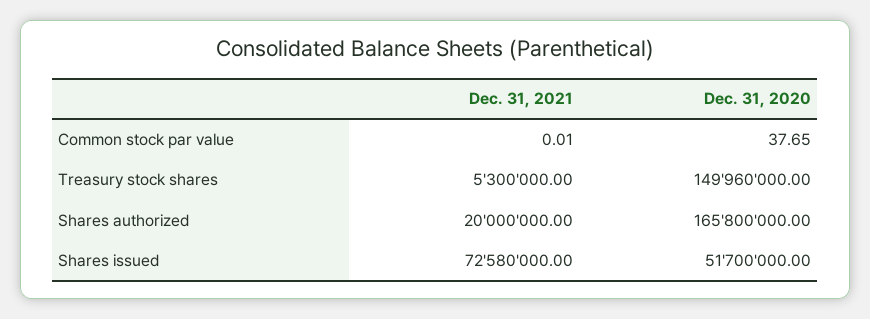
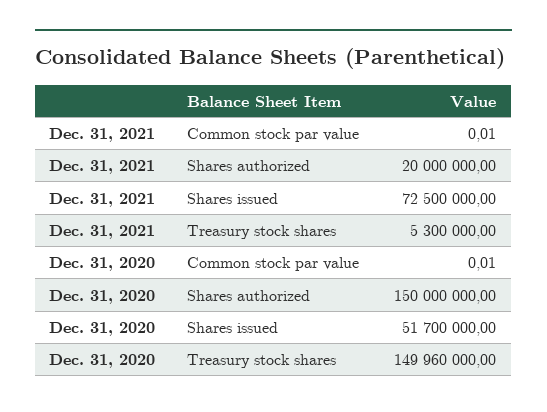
  {
    "Dec. 31, 2021": {
      "Common stock par value": 0.01,
      "Treasury stock shares": 5300000,
      "Shares authorized": 20000000,
-     "Shares issued": 72580000
+     "Shares issued": 72500000
    },
    "Dec. 31, 2020": {
-     "Common stock par value": 37.65,
+     "Common stock par value": 0.01,
      "Treasury stock shares": 149960000,
-     "Shares authorized": 165800000,
+     "Shares authorized": 150000000,
      "Shares issued": 51700000
    }
  }

